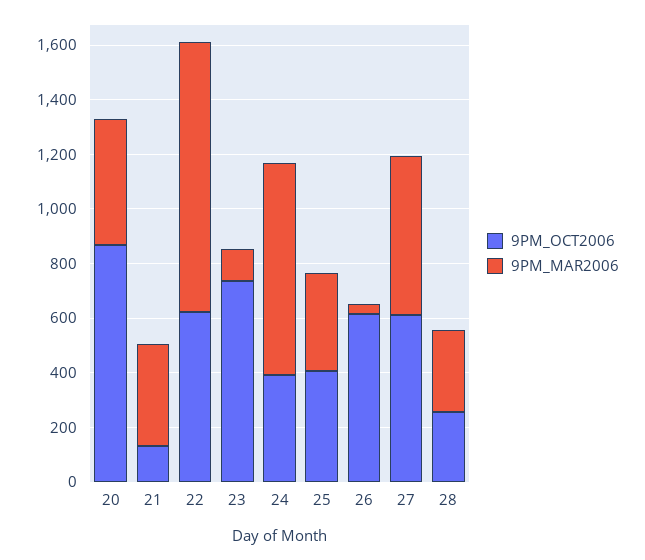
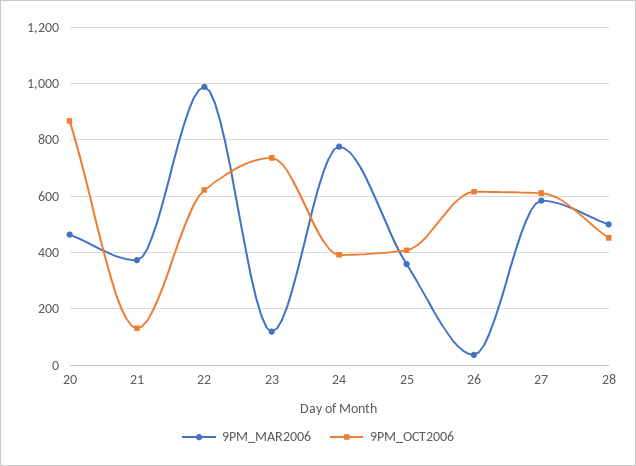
  {
    "9PM_OCT2006": {
      "20": 875,
      "21": 125,
      "22": 625,
      "23": 725,
      "24": 400,
      "25": 400,
      "26": 625,
      "27": 600,
-     "28": 250
+     "28": 450
    },
    "9PM_MAR2006": {
      "20": 475,
      "21": 375,
      "22": 1000,
      "23": 125,
      "24": 775,
      "25": 350,
      "26": 25,
      "27": 575,
-     "28": 300
+     "28": 500
    }
  }

